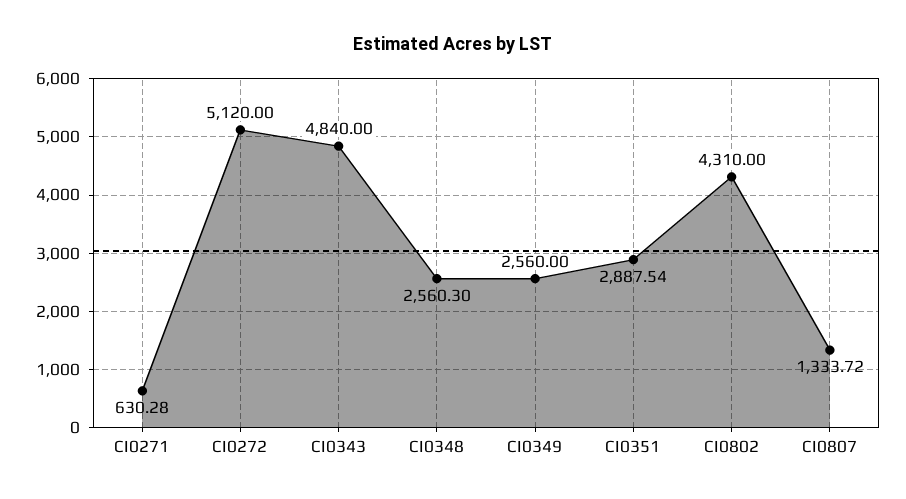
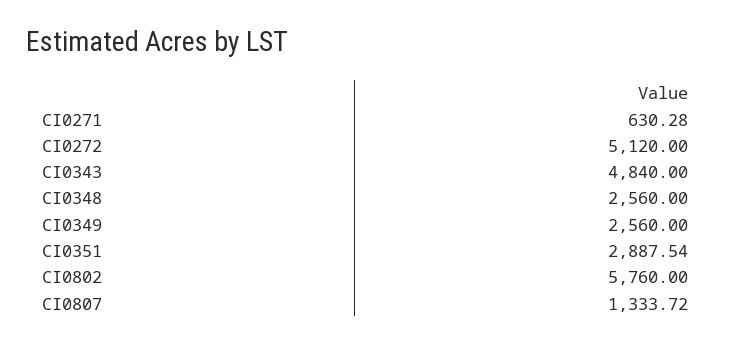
  {
    "CI0271": 630.28,
    "CI0272": 5120,
    "CI0343": 4840,
-   "CI0348": 2560.3,
+   "CI0348": 2560,
    "CI0349": 2560,
    "CI0351": 2887.54,
-   "CI0802": 4310,
+   "CI0802": 5760,
    "CI0807": 1333.72
  }

